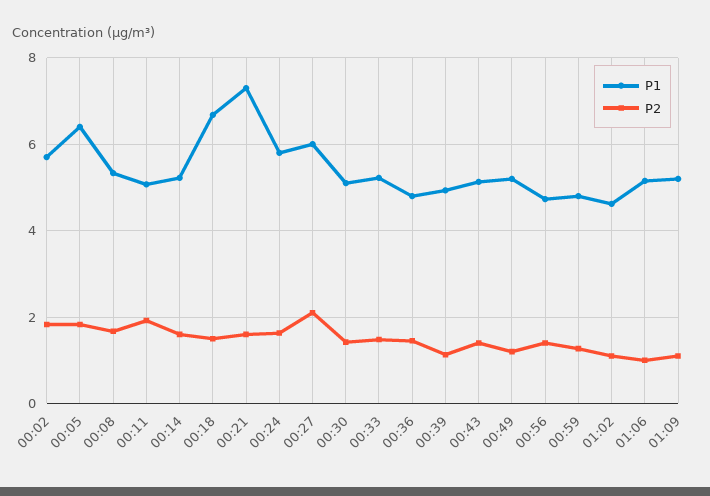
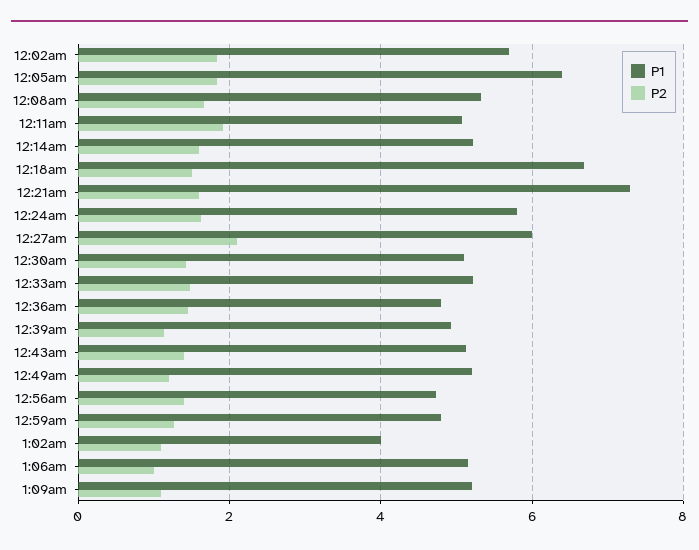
  {
    "P1": {
      "00:02": 5.8,
      "00:05": 6.4,
      "00:08": 5.4,
      "00:11": 5,
      "00:14": 5.2,
      "00:18": 6.6,
      "00:21": 7.4,
      "00:24": 5.8,
      "00:27": 6,
      "00:30": 5.2,
      "00:33": 5.2,
      "00:36": 4.8,
      "00:39": 5,
      "00:43": 5.2,
      "00:49": 5.2,
      "00:56": 4.8,
      "00:59": 4.8,
-     "01:02": 4.6,
+     "01:02": 4,
      "01:06": 5.2,
      "01:09": 5.2
    },
    "P2": {
      "00:02": 1.8,
      "00:05": 1.8,
      "00:08": 1.6,
      "00:11": 2,
      "00:14": 1.6,
      "00:18": 1.6,
      "00:21": 1.6,
      "00:24": 1.6,
      "00:27": 2.2,
      "00:30": 1.4,
      "00:33": 1.4,
      "00:36": 1.4,
      "00:39": 1.2,
      "00:43": 1.4,
      "00:49": 1.2,
      "00:56": 1.4,
      "00:59": 1.2,
      "01:02": 1.2,
      "01:06": 1,
      "01:09": 1.2
    }
  }

